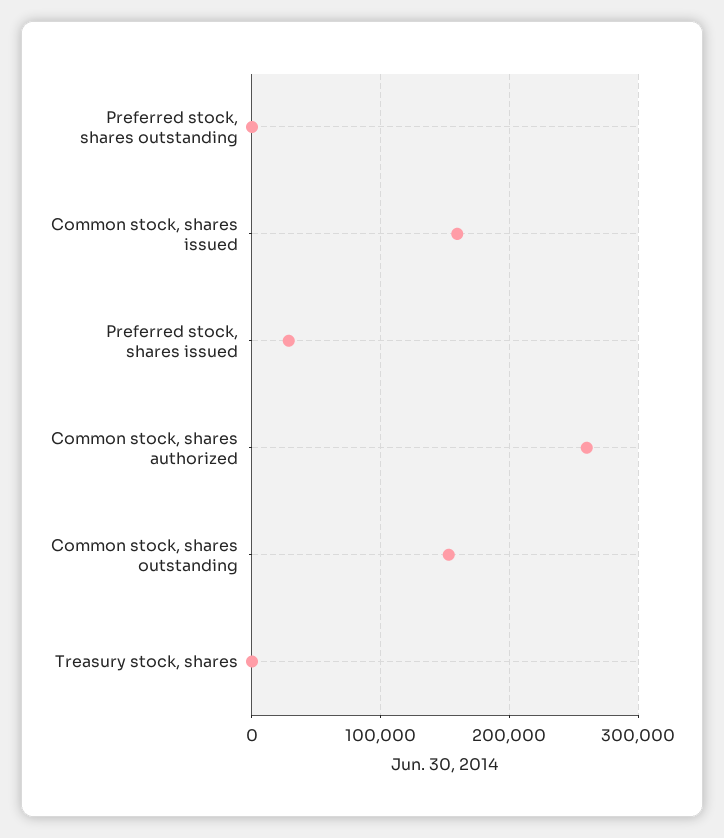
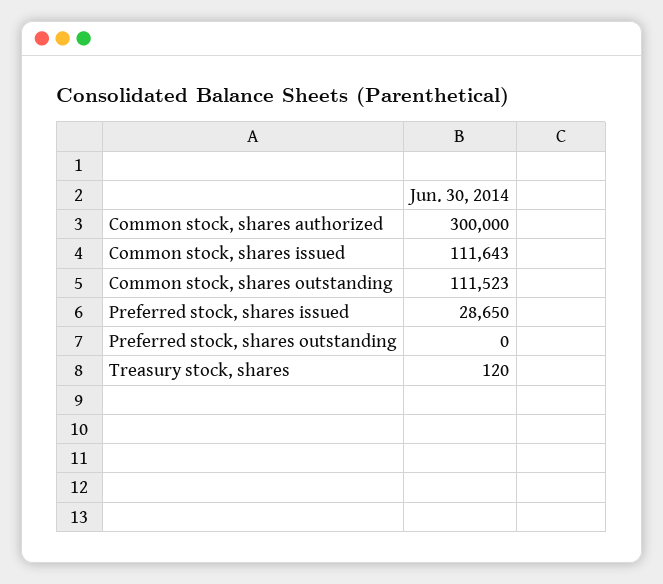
  {
    "Preferred stock, shares outstanding": 0,
-   "Common stock, shares issued": 160000,
+   "Common stock, shares issued": 111643,
    "Preferred stock, shares issued": 28650,
-   "Common stock, shares authorized": 260000,
+   "Common stock, shares authorized": 300000,
-   "Common stock, shares outstanding": 150000,
+   "Common stock, shares outstanding": 111523,
    "Treasury stock, shares": 120
  }

